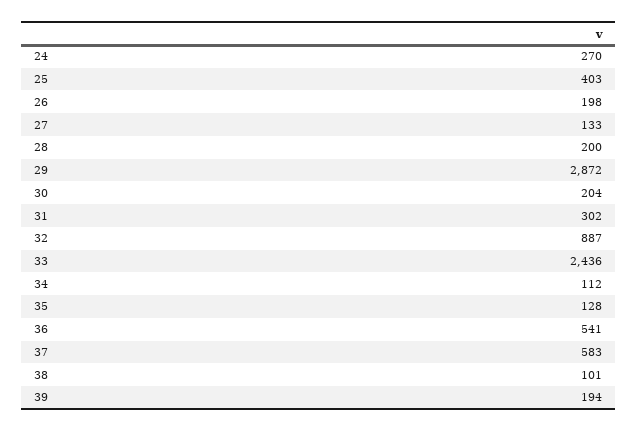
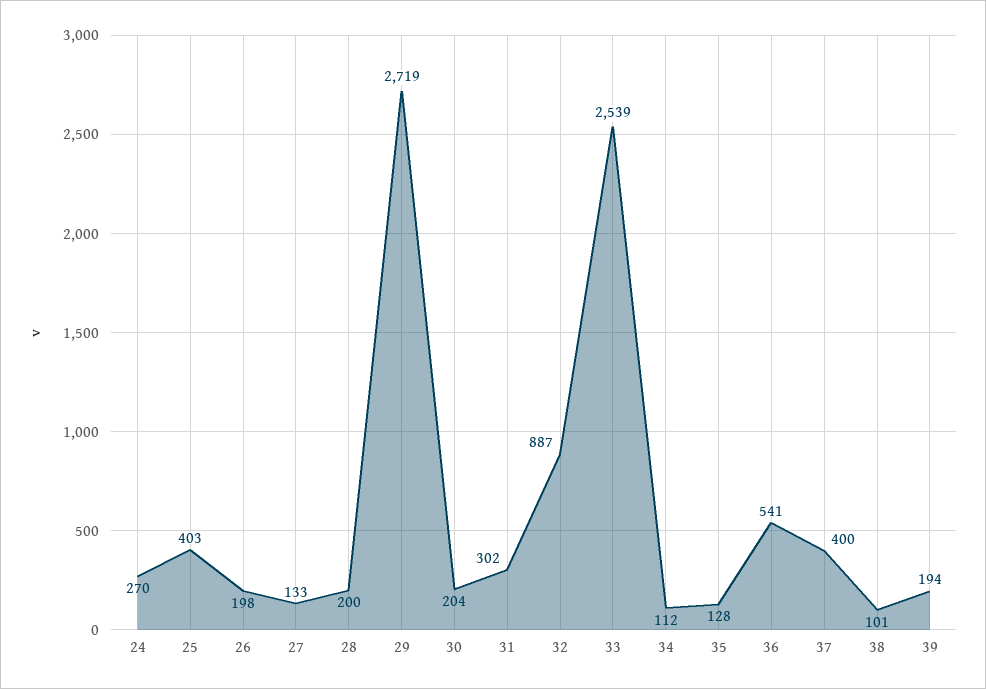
  {
    "24": 270,
    "25": 403,
    "26": 198,
    "27": 133,
    "28": 200,
-   "29": 2872,
+   "29": 2719,
    "30": 204,
    "31": 302,
    "32": 887,
-   "33": 2436,
+   "33": 2539,
    "34": 112,
    "35": 128,
    "36": 541,
-   "37": 583,
+   "37": 400,
    "38": 101,
    "39": 194
  }

